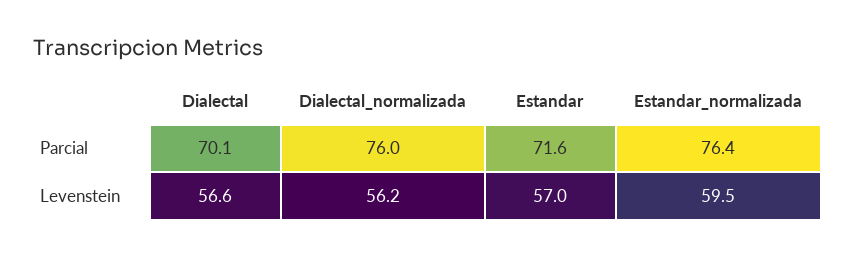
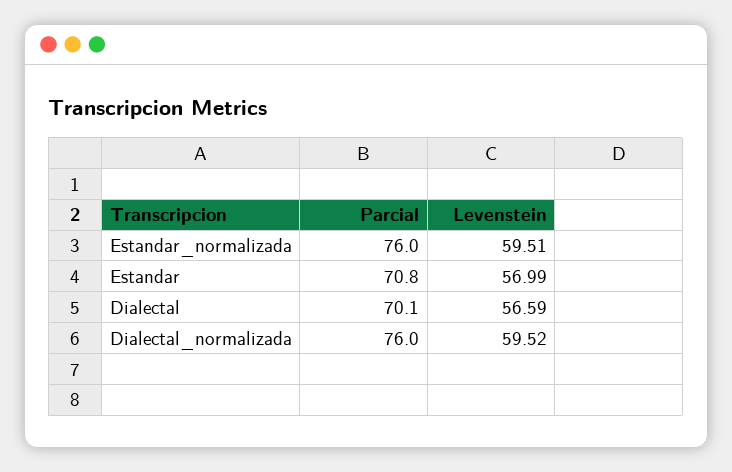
  {
    "Dialectal": {
      "Parcial": 70.1,
      "Levenstein": 56.59
    },
    "Dialectal_normalizada": {
      "Parcial": 76,
-     "Levenstein": 56.2
+     "Levenstein": 59.52
    },
    "Estandar": {
-     "Parcial": 71.6,
+     "Parcial": 70.8,
      "Levenstein": 56.99
    },
    "Estandar_normalizada": {
-     "Parcial": 76.4,
+     "Parcial": 76,
      "Levenstein": 59.51
    }
  }

